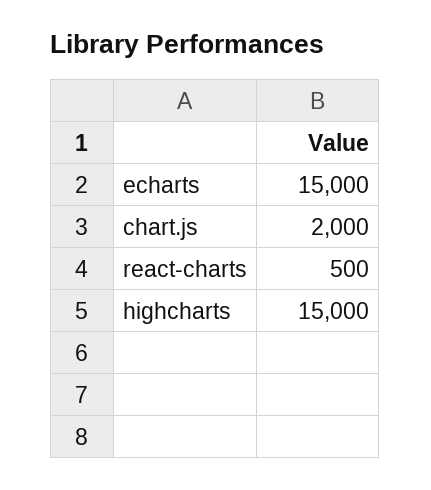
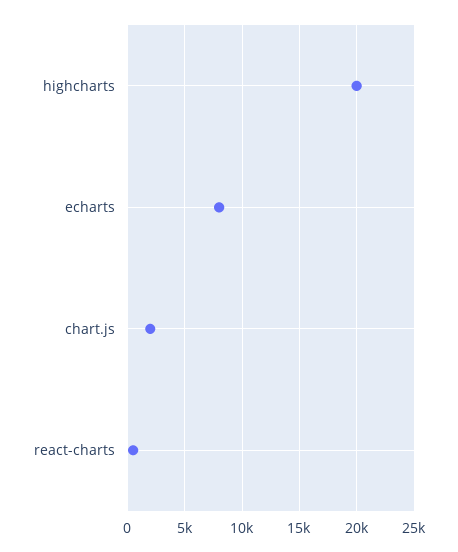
  {
-   "echarts": 15000,
+   "echarts": 8000,
    "chart.js": 2000,
    "react-charts": 500,
-   "highcharts": 15000
+   "highcharts": 20000
  }

